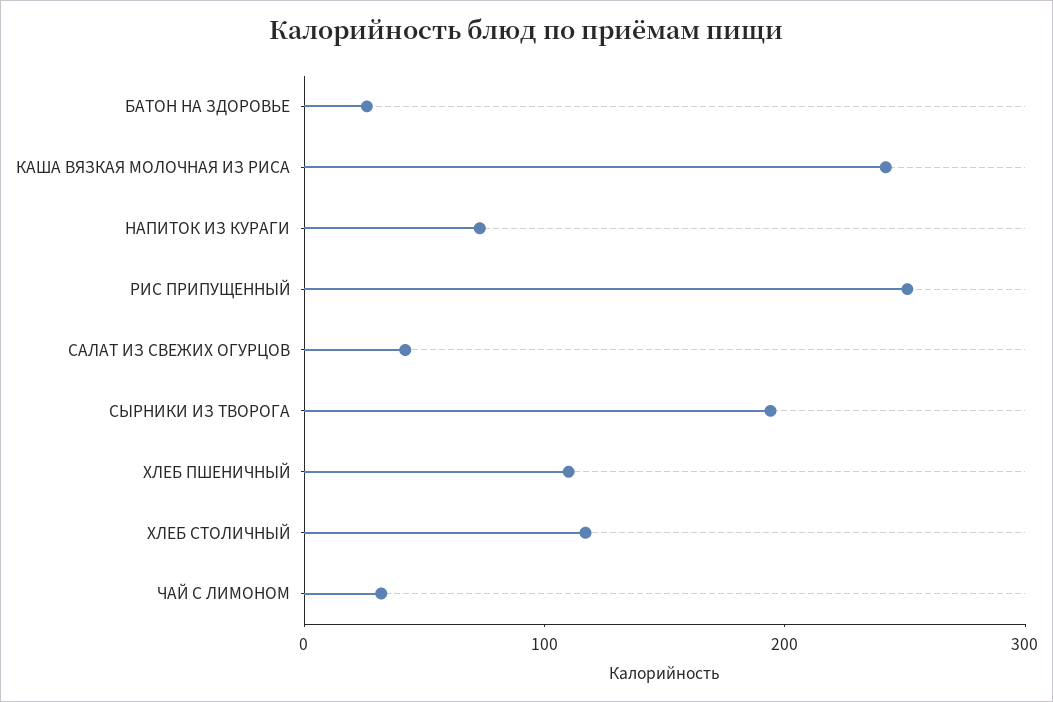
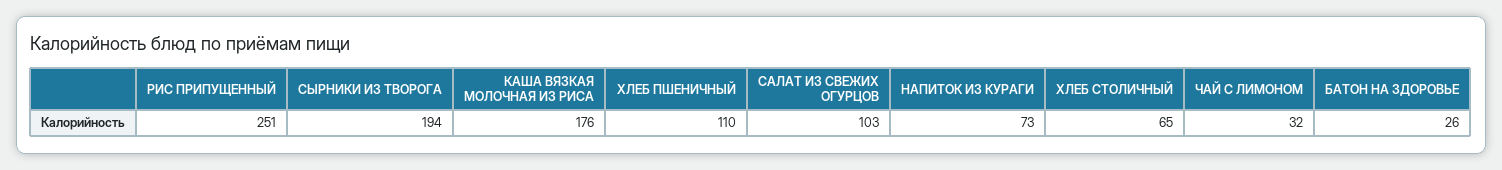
  {
    "БАТОН НА ЗДОРОВЬЕ": 26,
-   "КАША ВЯЗКАЯ МОЛОЧНАЯ ИЗ РИСА": 240,
+   "КАША ВЯЗКАЯ МОЛОЧНАЯ ИЗ РИСА": 176,
    "НАПИТОК ИЗ КУРАГИ": 73,
    "РИС ПРИПУЩЕННЫЙ": 251,
-   "САЛАТ ИЗ СВЕЖИХ ОГУРЦОВ": 40,
+   "САЛАТ ИЗ СВЕЖИХ ОГУРЦОВ": 103,
    "СЫРНИКИ ИЗ ТВОРОГА": 194,
    "ХЛЕБ ПШЕНИЧНЫЙ": 110,
-   "ХЛЕБ СТОЛИЧНЫЙ": 120,
+   "ХЛЕБ СТОЛИЧНЫЙ": 65,
    "ЧАЙ С ЛИМОНОМ": 32
  }

